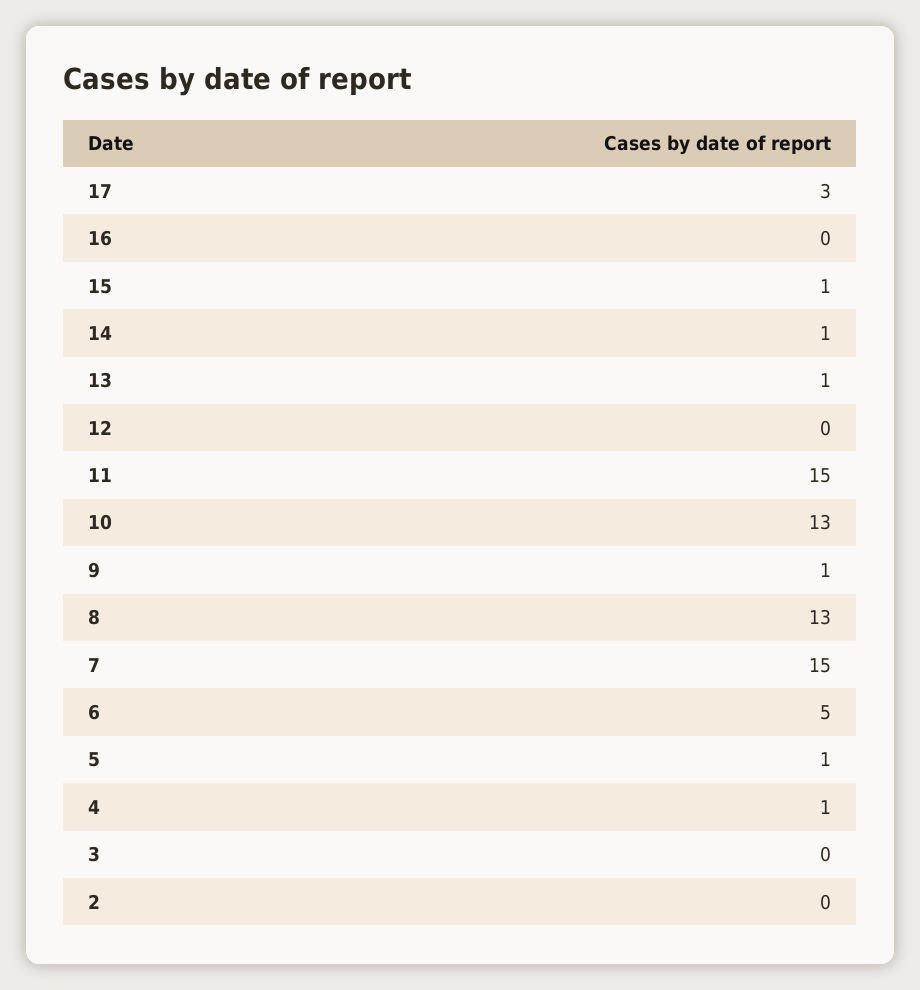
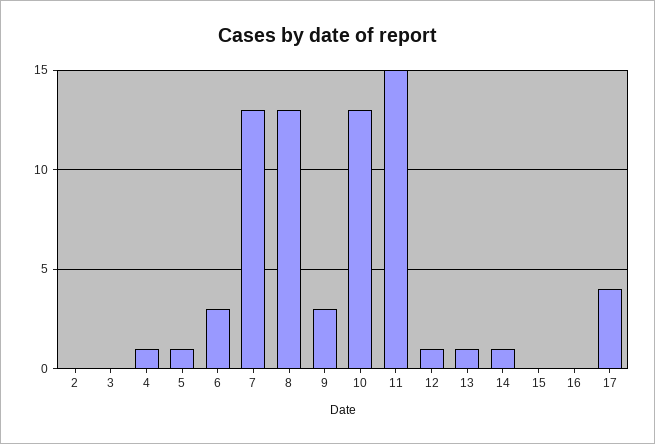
  {
-   "17": 3,
+   "17": 4,
    "16": 0,
-   "15": 1,
+   "15": 0,
    "14": 1,
    "13": 1,
-   "12": 0,
+   "12": 1,
    "11": 15,
    "10": 13,
-   "9": 1,
+   "9": 3,
    "8": 13,
-   "7": 15,
+   "7": 13,
-   "6": 5,
+   "6": 3,
    "5": 1,
    "4": 1,
    "3": 0,
    "2": 0
  }

